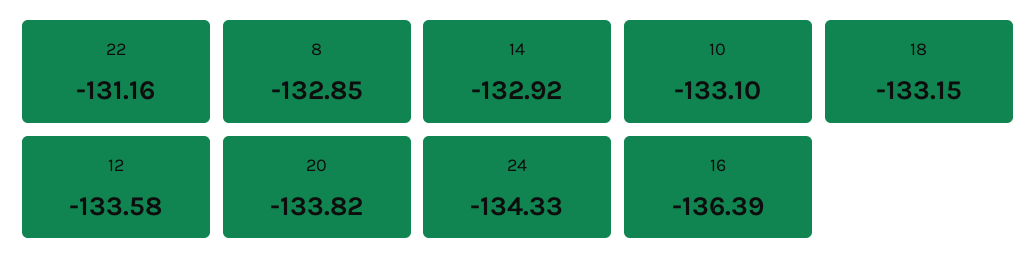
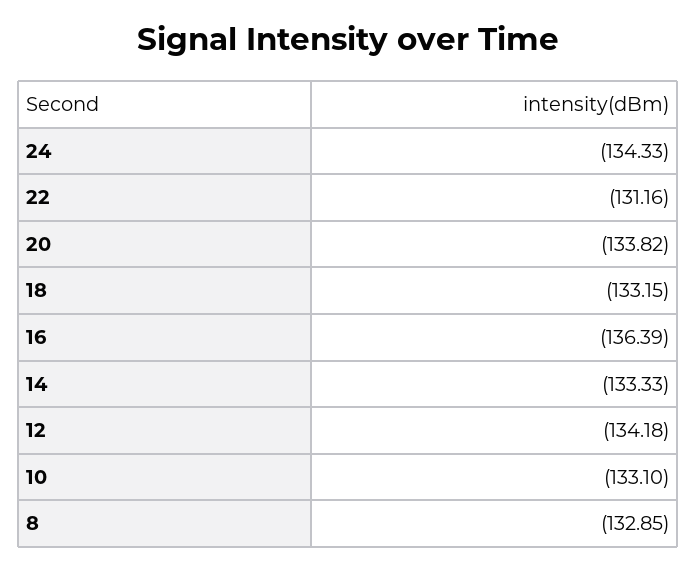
  {
    "22": -131.16,
    "8": -132.85,
-   "14": -132.92,
+   "14": -133.33,
    "10": -133.1,
    "18": -133.15,
-   "12": -133.58,
+   "12": -134.18,
    "20": -133.82,
    "24": -134.33,
    "16": -136.39
  }

